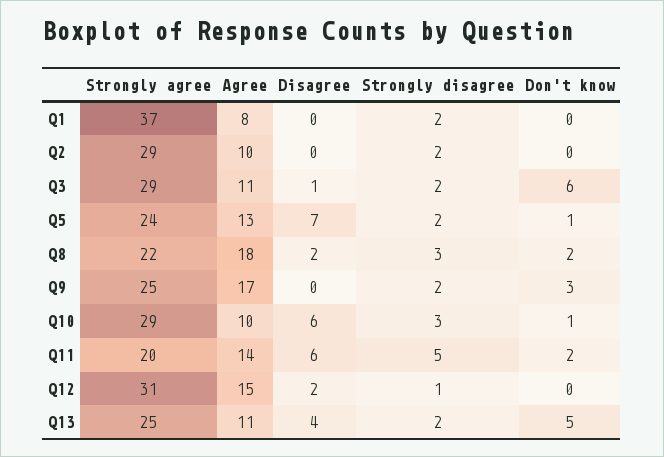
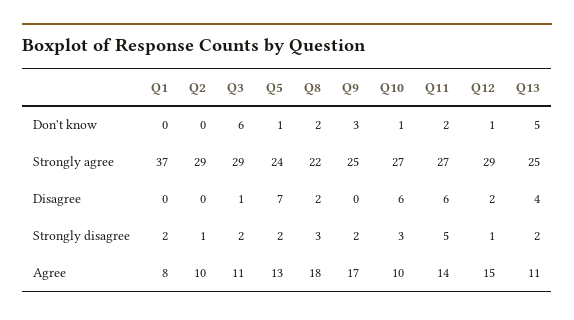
  {
    "Strongly agree": {
      "Q1": 37,
      "Q2": 29,
      "Q3": 29,
      "Q5": 24,
      "Q8": 22,
      "Q9": 25,
-     "Q10": 29,
+     "Q10": 27,
-     "Q11": 20,
+     "Q11": 27,
-     "Q12": 31,
+     "Q12": 29,
      "Q13": 25
    },
    "Agree": {
      "Q1": 8,
      "Q2": 10,
      "Q3": 11,
      "Q5": 13,
      "Q8": 18,
      "Q9": 17,
      "Q10": 10,
      "Q11": 14,
      "Q12": 15,
      "Q13": 11
    },
    "Disagree": {
      "Q1": 0,
      "Q2": 0,
      "Q3": 1,
      "Q5": 7,
      "Q8": 2,
      "Q9": 0,
      "Q10": 6,
      "Q11": 6,
      "Q12": 2,
      "Q13": 4
    },
    "Strongly disagree": {
      "Q1": 2,
-     "Q2": 2,
+     "Q2": 1,
      "Q3": 2,
      "Q5": 2,
      "Q8": 3,
      "Q9": 2,
      "Q10": 3,
      "Q11": 5,
      "Q12": 1,
      "Q13": 2
    },
    "Don't know": {
      "Q1": 0,
      "Q2": 0,
      "Q3": 6,
      "Q5": 1,
      "Q8": 2,
      "Q9": 3,
      "Q10": 1,
      "Q11": 2,
-     "Q12": 0,
+     "Q12": 1,
      "Q13": 5
    }
  }

